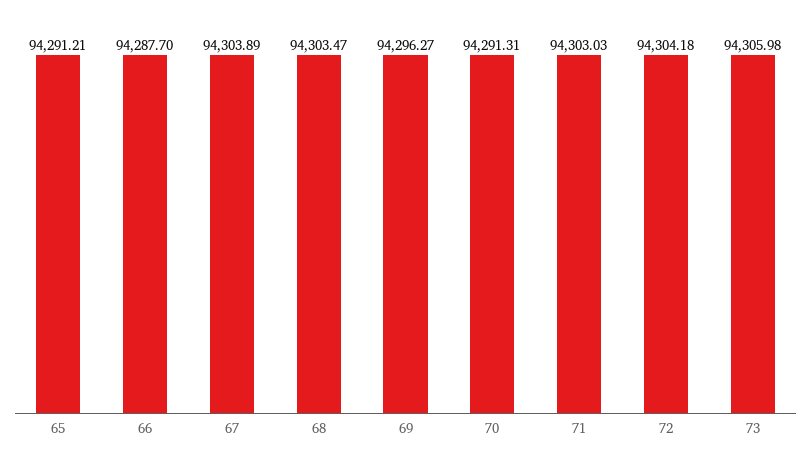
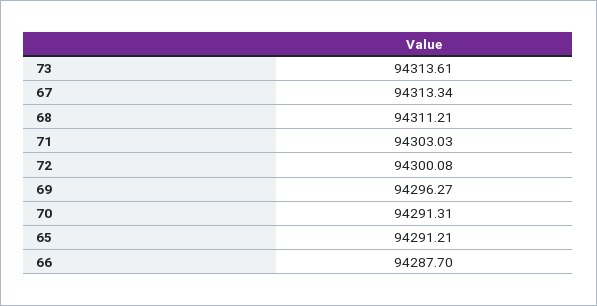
  {
    "65": 94291.21,
    "66": 94287.7,
-   "67": 94303.89,
+   "67": 94313.34,
-   "68": 94303.47,
+   "68": 94311.21,
    "69": 94296.27,
    "70": 94291.31,
    "71": 94303.03,
-   "72": 94304.18,
+   "72": 94300.08,
-   "73": 94305.98
+   "73": 94313.61
  }

